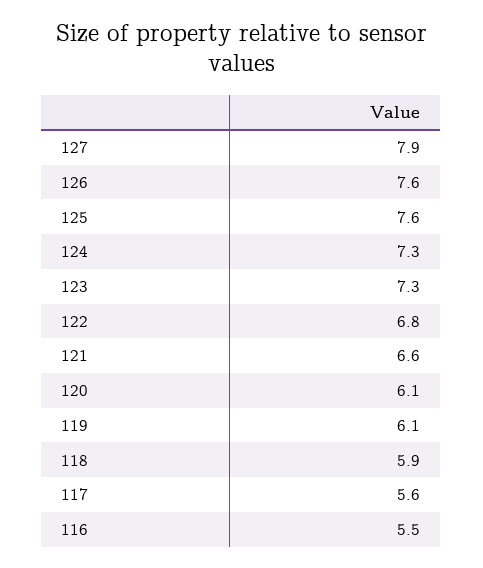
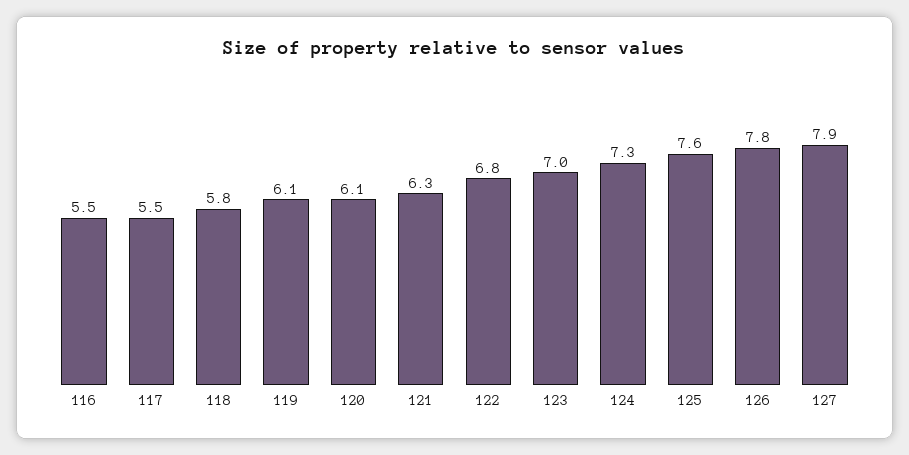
  {
    "127": 7.9,
-   "126": 7.6,
+   "126": 7.8,
    "125": 7.6,
    "124": 7.3,
-   "123": 7.3,
+   "123": 7,
    "122": 6.8,
-   "121": 6.6,
+   "121": 6.3,
    "120": 6.1,
    "119": 6.1,
-   "118": 5.9,
+   "118": 5.8,
-   "117": 5.6,
+   "117": 5.5,
    "116": 5.5
  }

